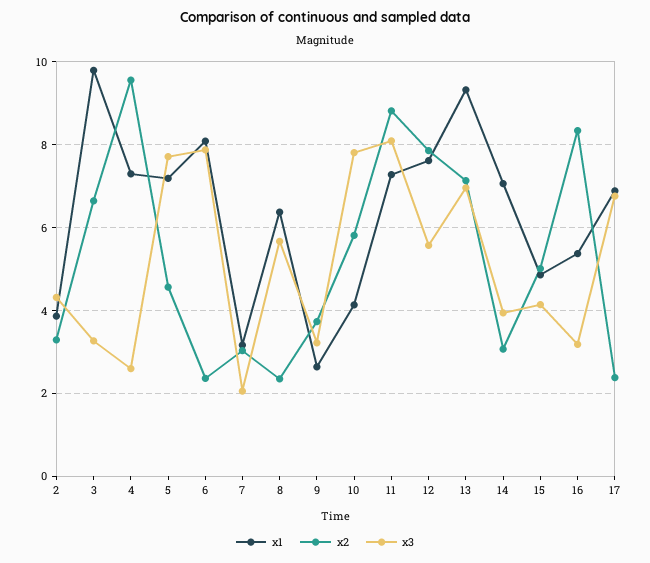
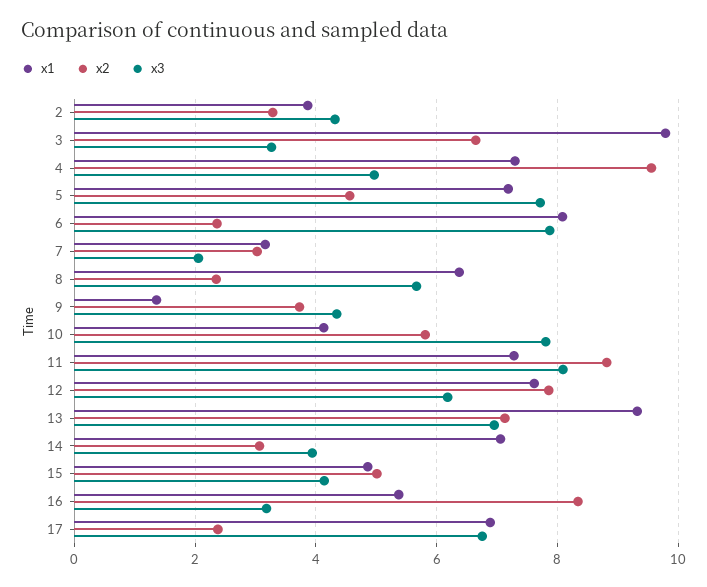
  {
    "x1": {
      "2": 3.8,
      "3": 9.8,
      "4": 7.2,
      "5": 7.2,
      "6": 8,
      "7": 3.2,
      "8": 6.4,
-     "9": 2.6,
+     "9": 1.4,
      "10": 4.2,
      "11": 7.2,
      "12": 7.6,
      "13": 9.4,
      "14": 7,
      "15": 4.8,
      "16": 5.4,
      "17": 6.8
    },
    "x2": {
      "2": 3.2,
      "3": 6.6,
      "4": 9.6,
      "5": 4.6,
      "6": 2.4,
      "7": 3,
      "8": 2.4,
      "9": 3.8,
      "10": 5.8,
      "11": 8.8,
      "12": 7.8,
      "13": 7.2,
      "14": 3,
      "15": 5,
      "16": 8.4,
      "17": 2.4
    },
    "x3": {
      "2": 4.4,
      "3": 3.2,
-     "4": 2.6,
+     "4": 5,
      "5": 7.8,
      "6": 7.8,
      "7": 2,
      "8": 5.6,
-     "9": 3.2,
+     "9": 4.4,
      "10": 7.8,
      "11": 8,
-     "12": 5.6,
+     "12": 6.2,
      "13": 7,
      "14": 4,
      "15": 4.2,
      "16": 3.2,
      "17": 6.8
    }
  }

